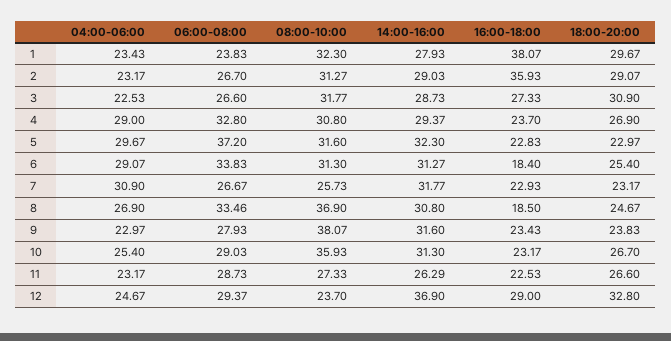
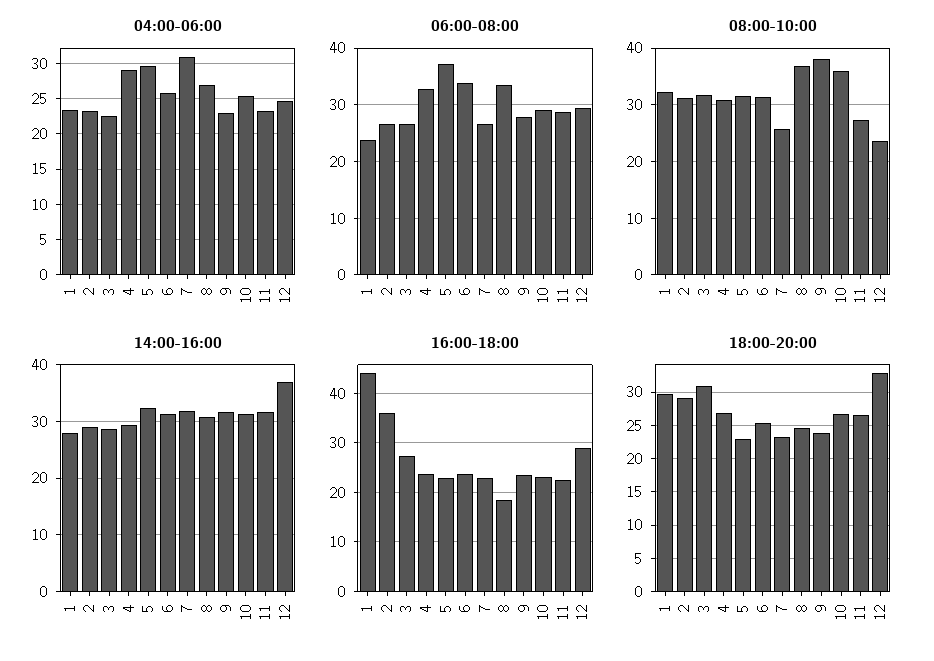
  {
    "04:00-06:00": {
      "1": 23.43,
      "2": 23.17,
      "3": 22.53,
      "4": 29,
      "5": 29.67,
-     "6": 29.07,
+     "6": 26,
      "7": 30.9,
      "8": 26.9,
      "9": 22.97,
      "10": 25.4,
      "11": 23.17,
      "12": 24.67
    },
    "06:00-08:00": {
      "1": 23.83,
      "2": 26.7,
      "3": 26.6,
      "4": 32.8,
      "5": 37.2,
      "6": 33.83,
      "7": 26.67,
      "8": 33.46,
      "9": 27.93,
      "10": 29.03,
      "11": 28.73,
      "12": 29.37
    },
    "08:00-10:00": {
      "1": 32.3,
      "2": 31.27,
      "3": 31.77,
      "4": 30.8,
      "5": 31.6,
      "6": 31.3,
      "7": 25.73,
      "8": 36.9,
      "9": 38.07,
      "10": 35.93,
      "11": 27.33,
      "12": 23.7
    },
    "14:00-16:00": {
      "1": 27.93,
      "2": 29.03,
      "3": 28.73,
      "4": 29.37,
      "5": 32.3,
      "6": 31.27,
      "7": 31.77,
      "8": 30.8,
      "9": 31.6,
      "10": 31.3,
-     "11": 26.29,
+     "11": 32,
      "12": 36.9
    },
    "16:00-18:00": {
-     "1": 38.07,
+     "1": 44,
      "2": 35.93,
      "3": 27.33,
      "4": 23.7,
      "5": 22.83,
-     "6": 18.4,
+     "6": 24,
      "7": 22.93,
      "8": 18.5,
      "9": 23.43,
      "10": 23.17,
      "11": 22.53,
      "12": 29
    },
    "18:00-20:00": {
      "1": 29.67,
      "2": 29.07,
      "3": 30.9,
      "4": 26.9,
      "5": 22.97,
      "6": 25.4,
      "7": 23.17,
      "8": 24.67,
      "9": 23.83,
      "10": 26.7,
      "11": 26.6,
      "12": 32.8
    }
  }

